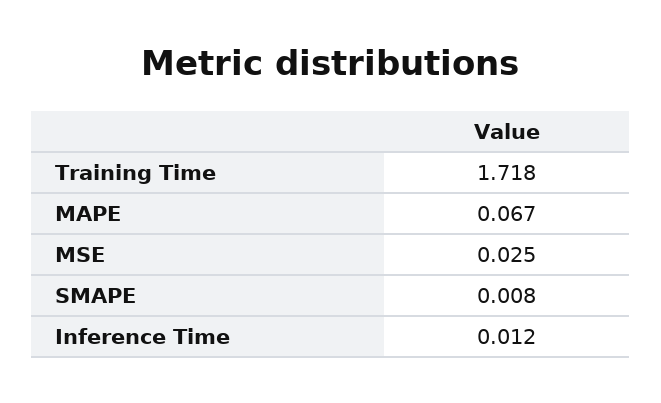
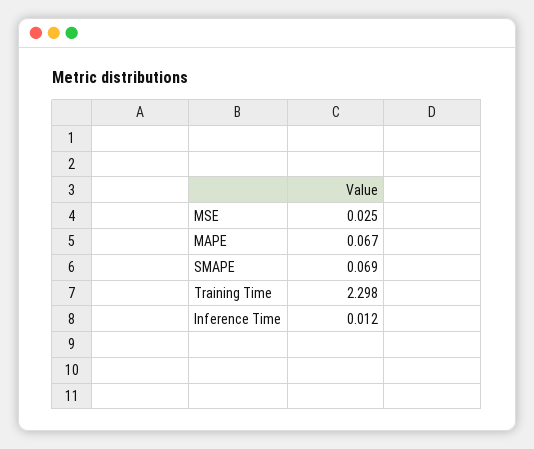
  {
-   "Training Time": 1.718,
+   "Training Time": 2.298,
    "MAPE": 0.067,
    "MSE": 0.025,
-   "SMAPE": 0.008,
+   "SMAPE": 0.069,
    "Inference Time": 0.012
  }

